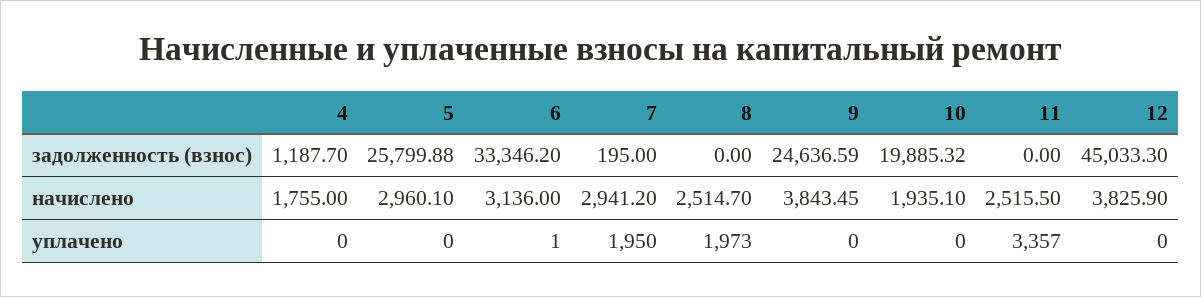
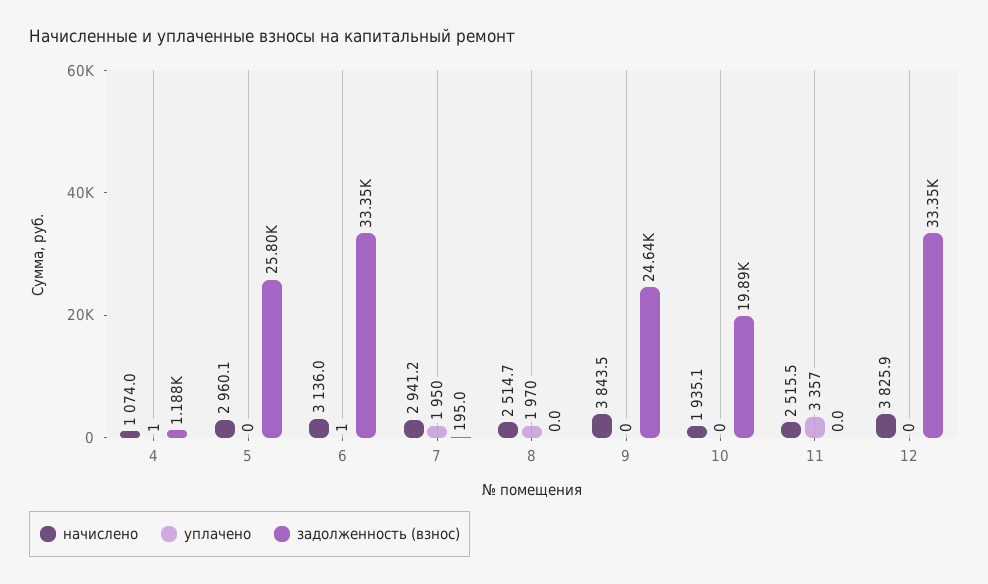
  {
    "задолженность (взнос)": {
      "4": 1187.7,
      "5": 25799.88,
      "6": 33346.2,
      "7": 195,
      "8": 0,
      "9": 24636.59,
      "10": 19885.32,
      "11": 0,
-     "12": 45033.3
+     "12": 33350
    },
    "начислено": {
-     "4": 1755,
+     "4": 1074,
      "5": 2960.1,
      "6": 3136,
      "7": 2941.2,
      "8": 2514.7,
      "9": 3843.45,
      "10": 1935.1,
      "11": 2515.5,
      "12": 3825.9
    },
    "уплачено": {
-     "4": 0,
+     "4": 1,
      "5": 0,
      "6": 1,
      "7": 1950,
-     "8": 1973,
+     "8": 1970,
      "9": 0,
      "10": 0,
      "11": 3357,
      "12": 0
    }
  }

